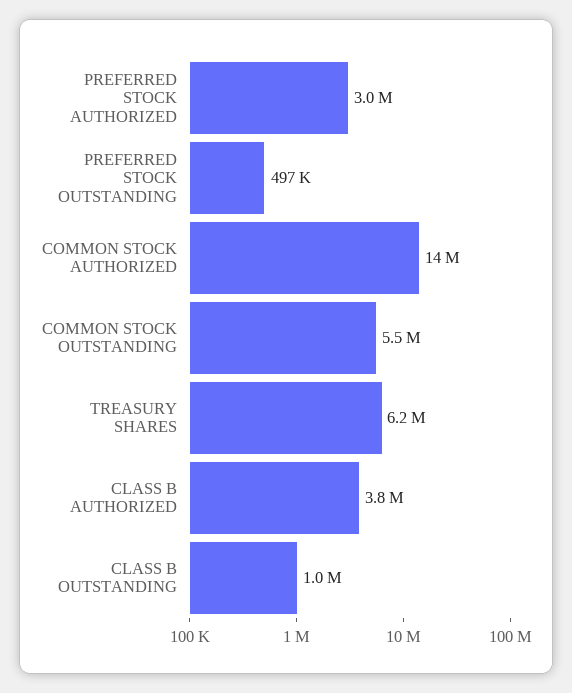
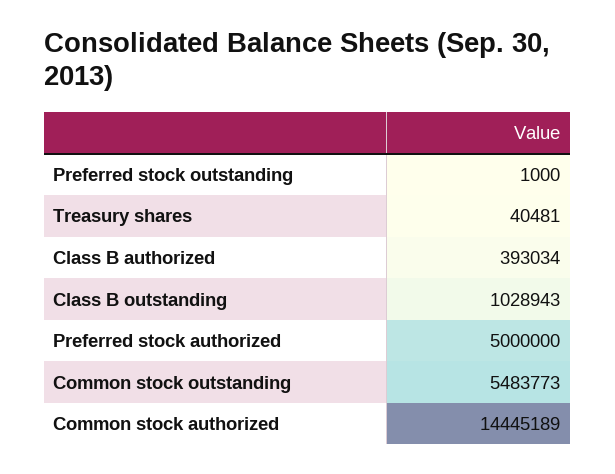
  {
-   "PREFERRED STOCK AUTHORIZED": 3000000,
+   "PREFERRED STOCK AUTHORIZED": 5000000,
-   "PREFERRED STOCK OUTSTANDING": 497000,
+   "PREFERRED STOCK OUTSTANDING": 1000,
    "COMMON STOCK AUTHORIZED": 14445189,
    "COMMON STOCK OUTSTANDING": 5483773,
-   "TREASURY SHARES": 6200000,
+   "TREASURY SHARES": 40481,
-   "CLASS B AUTHORIZED": 3800000,
+   "CLASS B AUTHORIZED": 393034,
    "CLASS B OUTSTANDING": 1028943
  }

